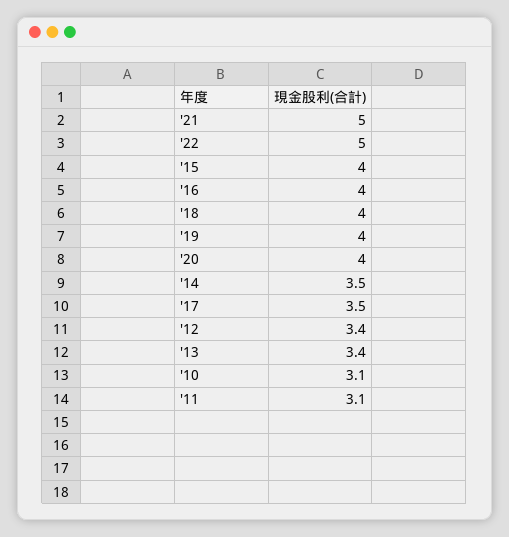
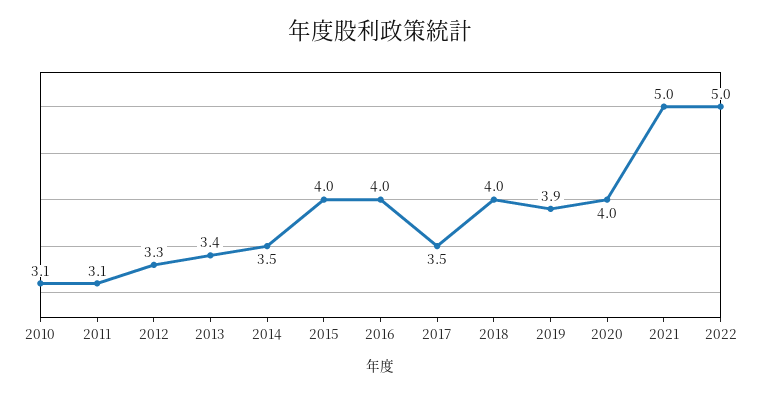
  {
    "'21": 5,
    "'22": 5,
    "'15": 4,
    "'16": 4,
    "'18": 4,
-   "'19": 4,
+   "'19": 3.9,
    "'20": 4,
    "'14": 3.5,
    "'17": 3.5,
-   "'12": 3.4,
+   "'12": 3.3,
    "'13": 3.4,
    "'10": 3.1,
    "'11": 3.1
  }

